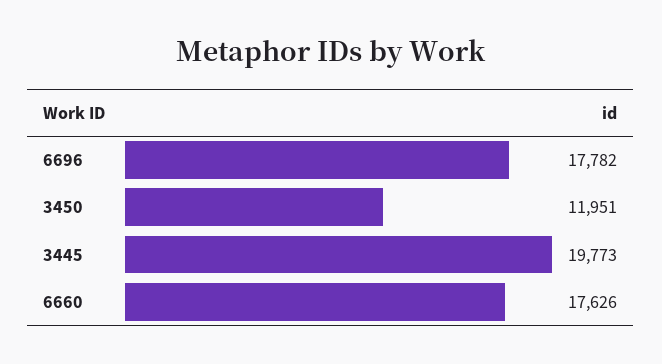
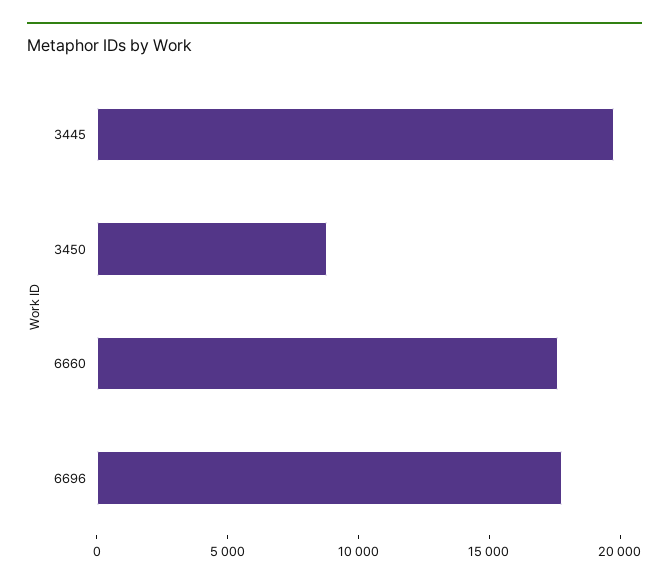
  {
    "6696": 17782,
-   "3450": 11951,
+   "3450": 9000,
    "3445": 19773,
    "6660": 17626
  }

